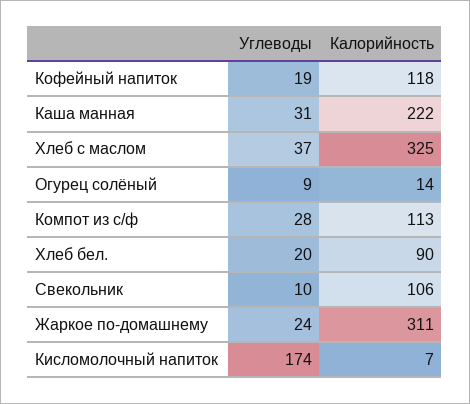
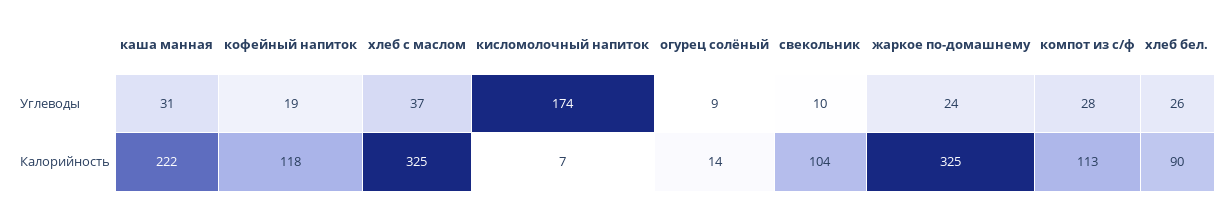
  {
    "Углеводы": {
      "Кофейный напиток": 19,
      "Каша манная": 31,
      "Хлеб с маслом": 37,
      "Огурец солёный": 9,
      "Компот из с/ф": 28,
-     "Хлеб бел.": 20,
+     "Хлеб бел.": 26,
      "Свекольник": 10,
      "Жаркое по-домашнему": 24,
      "Кисломолочный напиток": 174
    },
    "Калорийность": {
      "Кофейный напиток": 118,
      "Каша манная": 222,
      "Хлеб с маслом": 325,
      "Огурец солёный": 14,
      "Компот из с/ф": 113,
      "Хлеб бел.": 90,
-     "Свекольник": 106,
+     "Свекольник": 104,
-     "Жаркое по-домашнему": 311,
+     "Жаркое по-домашнему": 325,
      "Кисломолочный напиток": 7
    }
  }

